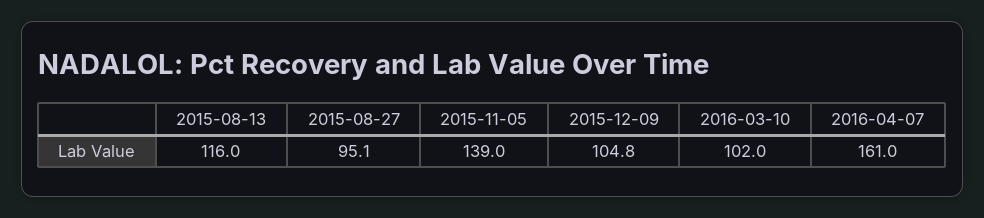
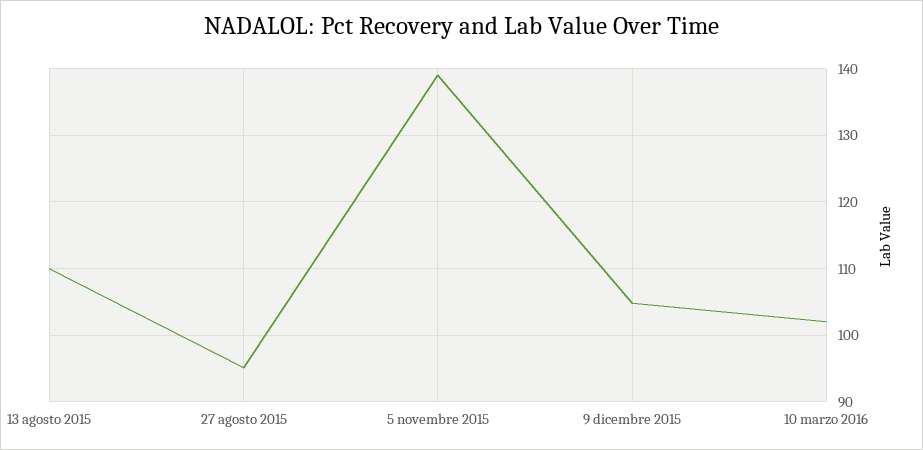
  {
-   "2015-08-13": 116,
+   "2015-08-13": 110,
    "2015-08-27": 95.1,
    "2015-11-05": 139,
    "2015-12-09": 104.8,
-   "2016-03-10": 102,
+   "2016-03-10": 102
-   "2016-04-07": 161
  }

